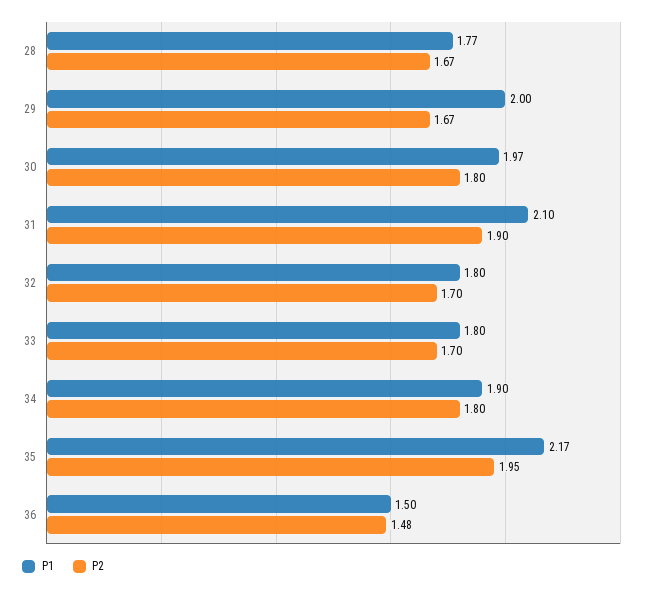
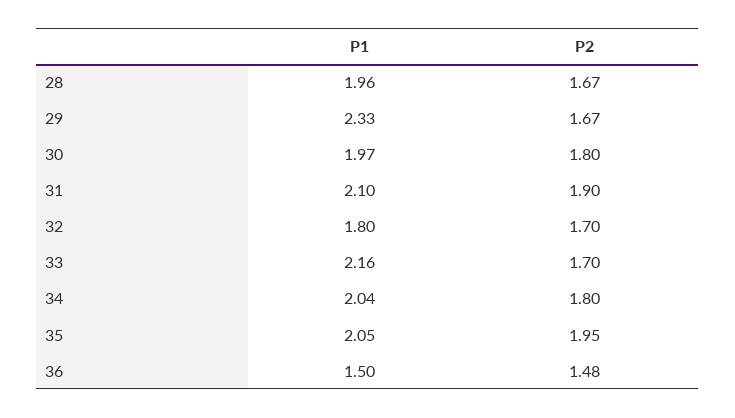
  {
    "P1": {
-     "28": 1.77,
+     "28": 1.96,
-     "29": 2,
+     "29": 2.33,
      "30": 1.97,
      "31": 2.1,
      "32": 1.8,
-     "33": 1.8,
+     "33": 2.16,
-     "34": 1.9,
+     "34": 2.04,
-     "35": 2.17,
+     "35": 2.05,
      "36": 1.5
    },
    "P2": {
      "28": 1.67,
      "29": 1.67,
      "30": 1.8,
      "31": 1.9,
      "32": 1.7,
      "33": 1.7,
      "34": 1.8,
      "35": 1.95,
      "36": 1.48
    }
  }

